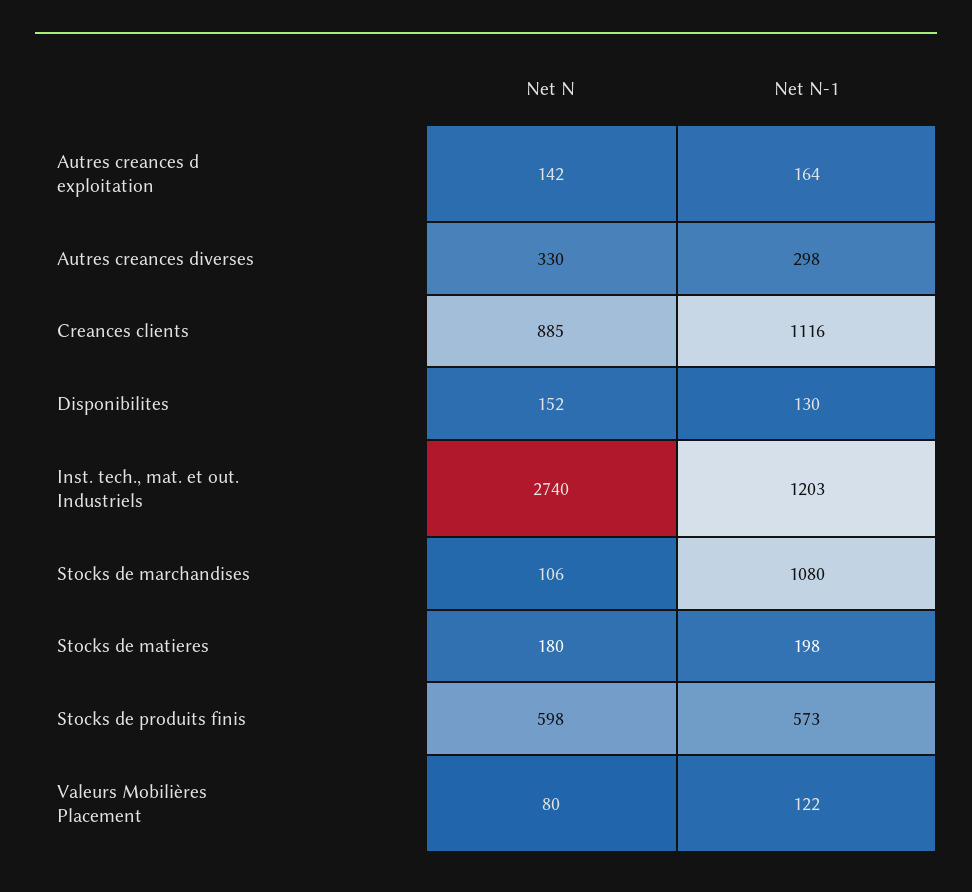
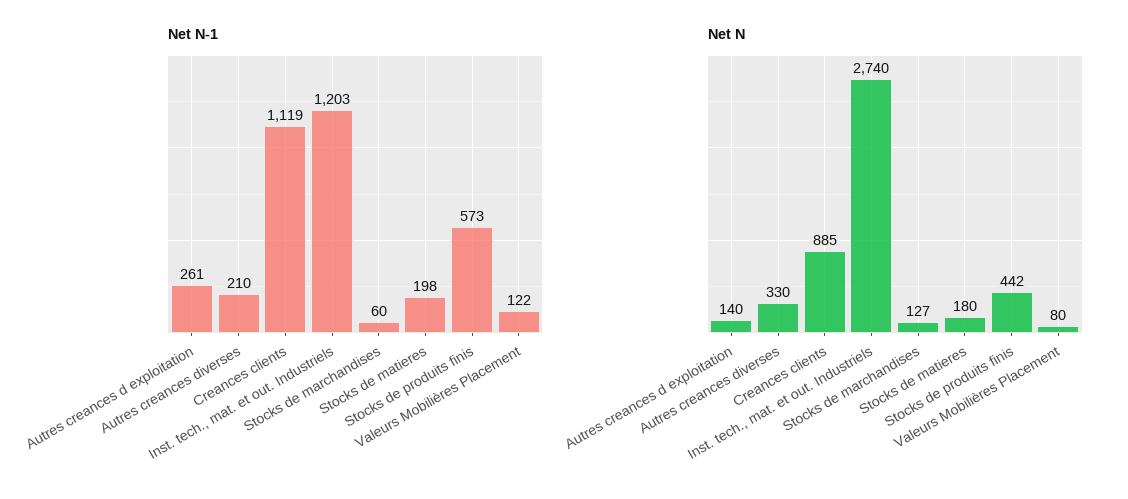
  {
    "Net N": {
-     "Autres creances d exploitation": 142,
+     "Autres creances d exploitation": 140,
      "Autres creances diverses": 330,
      "Creances clients": 885,
-     "Disponibilites": 152,
      "Inst. tech., mat. et out. Industriels": 2740,
-     "Stocks de marchandises": 106,
+     "Stocks de marchandises": 127,
      "Stocks de matieres": 180,
-     "Stocks de produits finis": 598,
+     "Stocks de produits finis": 442,
      "Valeurs Mobilières Placement": 80
    },
    "Net N-1": {
-     "Autres creances d exploitation": 164,
+     "Autres creances d exploitation": 261,
-     "Autres creances diverses": 298,
+     "Autres creances diverses": 210,
-     "Creances clients": 1116,
+     "Creances clients": 1119,
-     "Disponibilites": 130,
      "Inst. tech., mat. et out. Industriels": 1203,
-     "Stocks de marchandises": 1080,
+     "Stocks de marchandises": 60,
      "Stocks de matieres": 198,
      "Stocks de produits finis": 573,
      "Valeurs Mobilières Placement": 122
    }
  }

